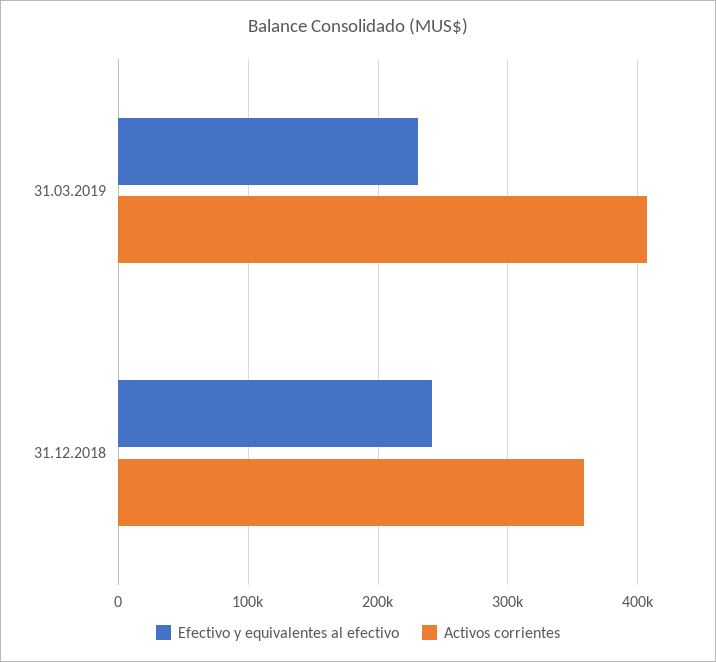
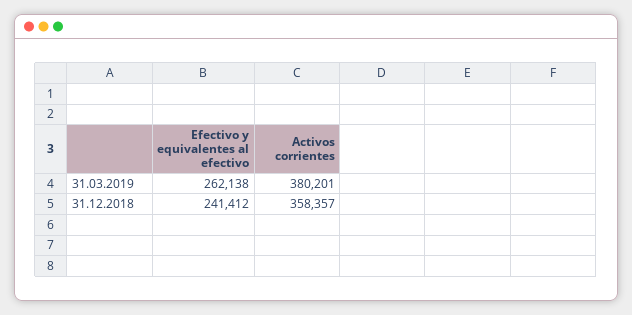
  {
    "Efectivo y equivalentes al efectivo": {
-     "31.03.2019": 230000,
+     "31.03.2019": 262138,
      "31.12.2018": 241412
    },
    "Activos corrientes": {
-     "31.03.2019": 410000,
+     "31.03.2019": 380201,
      "31.12.2018": 358357
    }
  }

